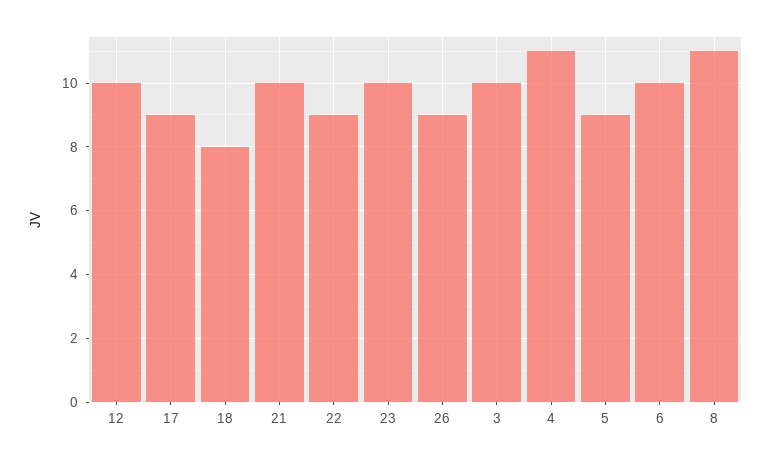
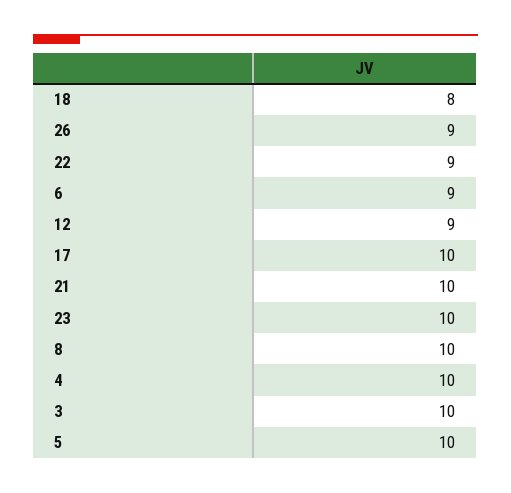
  {
-   "12": 10,
+   "12": 9,
-   "17": 9,
+   "17": 10,
    "18": 8,
    "21": 10,
    "22": 9,
    "23": 10,
    "26": 9,
    "3": 10,
-   "4": 11,
+   "4": 10,
-   "5": 9,
+   "5": 10,
-   "6": 10,
+   "6": 9,
-   "8": 11
+   "8": 10
  }

